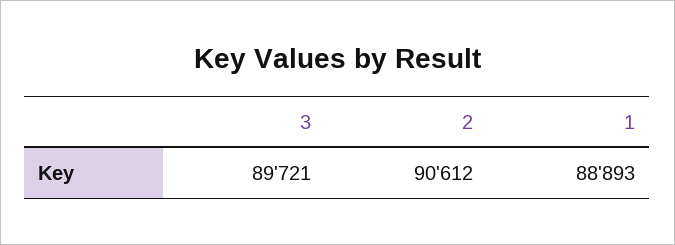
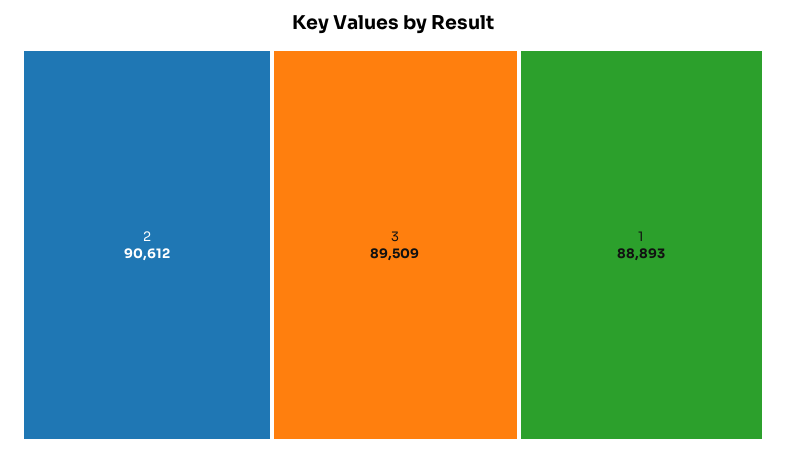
  {
-   "3": 89721,
+   "3": 89509,
    "2": 90612,
    "1": 88893
  }

